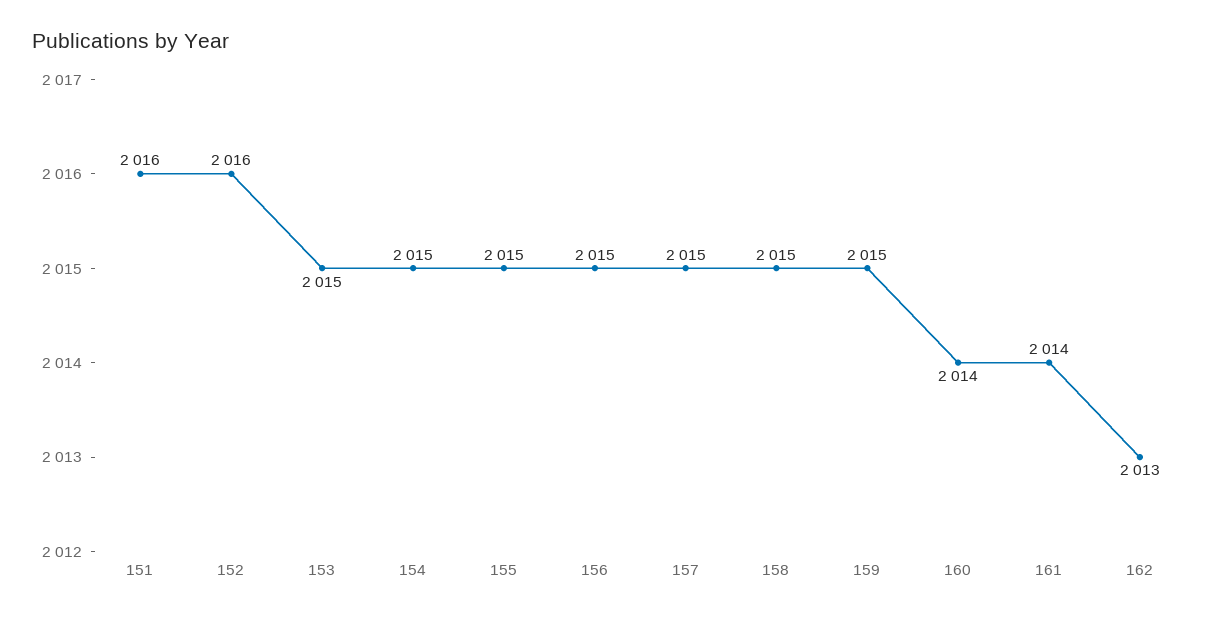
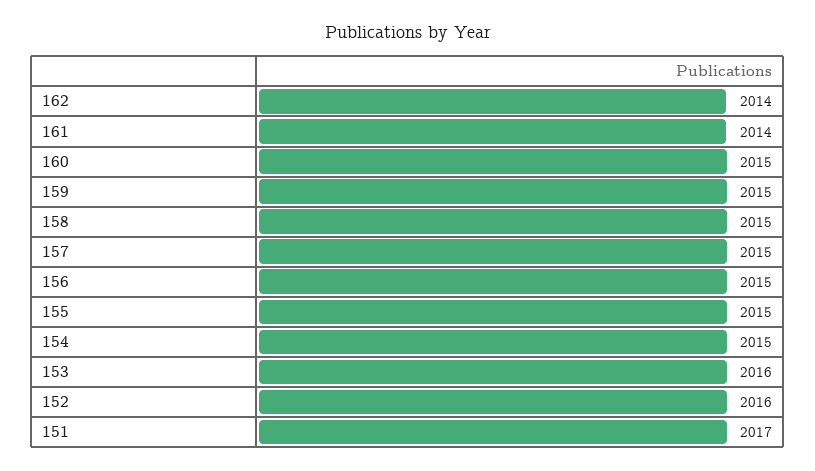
  {
-   "151": 2016,
+   "151": 2017,
    "152": 2016,
-   "153": 2015,
+   "153": 2016,
    "154": 2015,
    "155": 2015,
    "156": 2015,
    "157": 2015,
    "158": 2015,
    "159": 2015,
-   "160": 2014,
+   "160": 2015,
    "161": 2014,
-   "162": 2013
+   "162": 2014
  }

